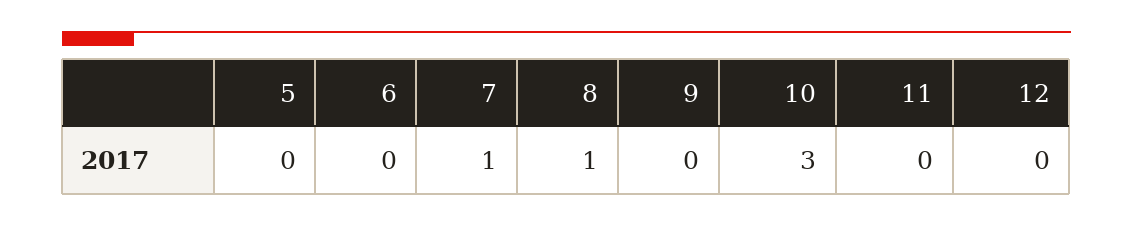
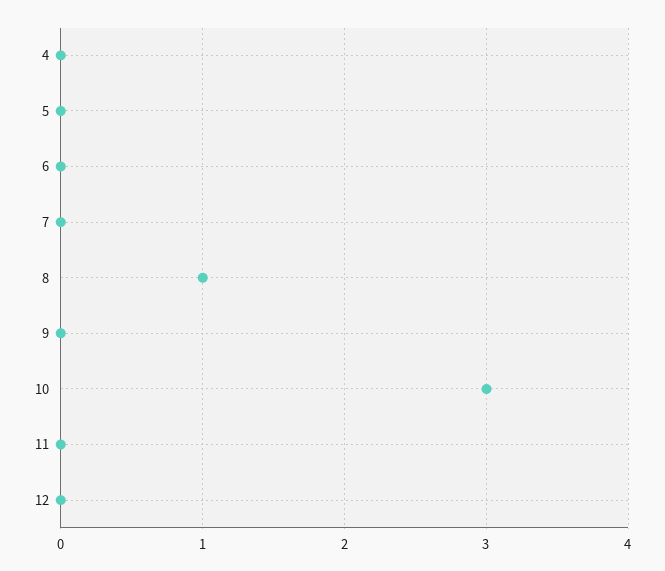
  {
    "5": 0,
    "6": 0,
-   "7": 1,
+   "7": 0,
    "8": 1,
    "9": 0,
    "10": 3,
    "11": 0,
-   "12": 0
+   "12": 0,
+   "4": 0
  }

